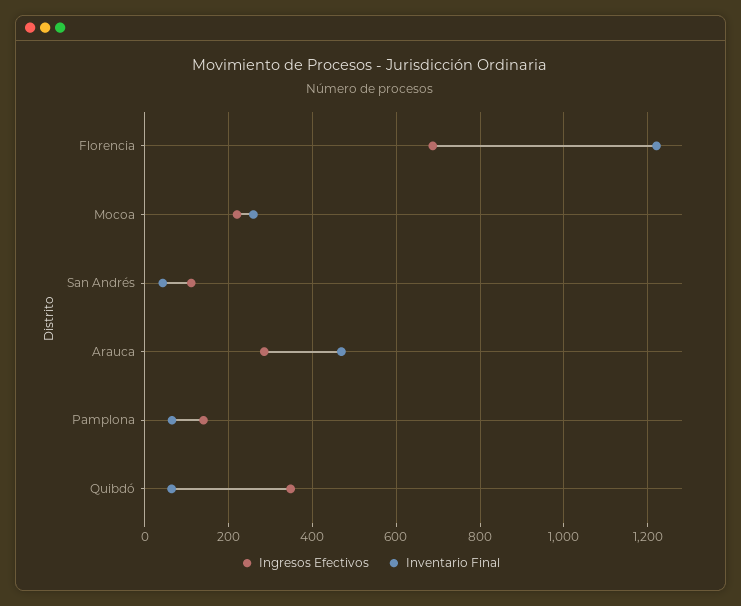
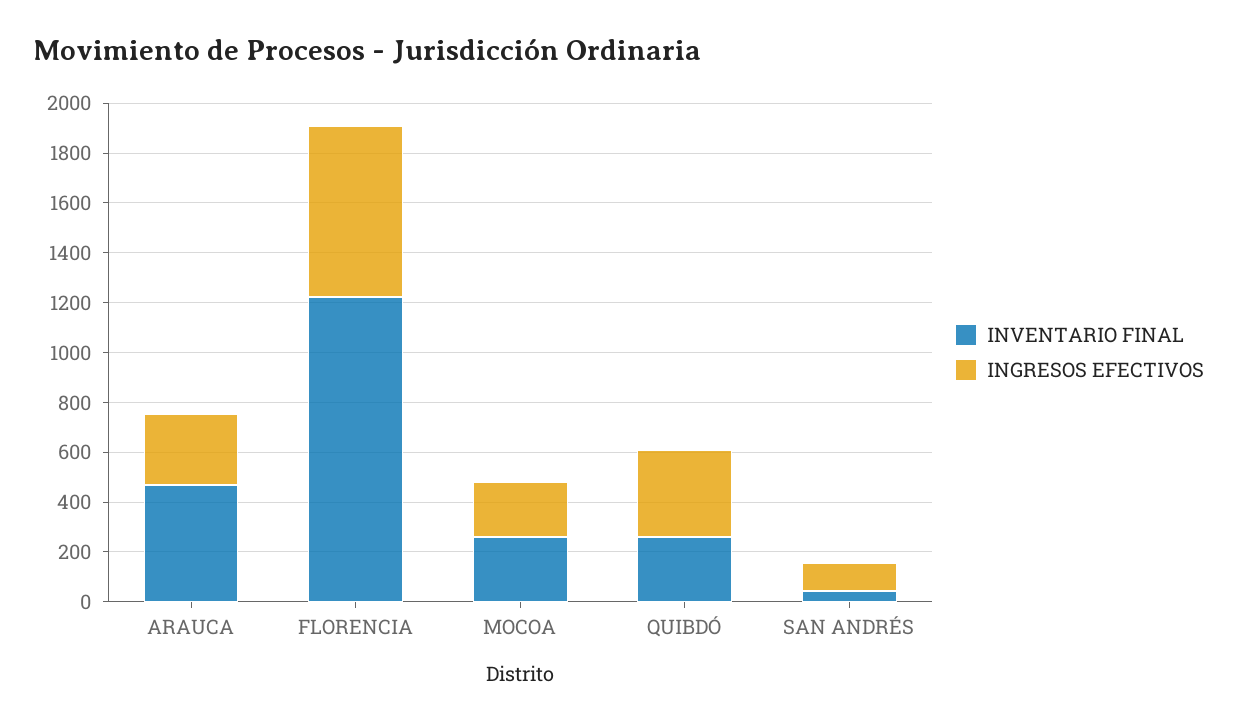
  {
    "Ingresos Efectivos": {
      "Florencia": 680,
      "Mocoa": 220,
      "San Andrés": 120,
      "Arauca": 280,
-     "Pamplona": 140,
      "Quibdó": 340
    },
    "Inventario Final": {
      "Florencia": 1220,
      "Mocoa": 260,
      "San Andrés": 40,
      "Arauca": 460,
-     "Pamplona": 60,
-     "Quibdó": 60
+     "Quibdó": 250
    }
  }

